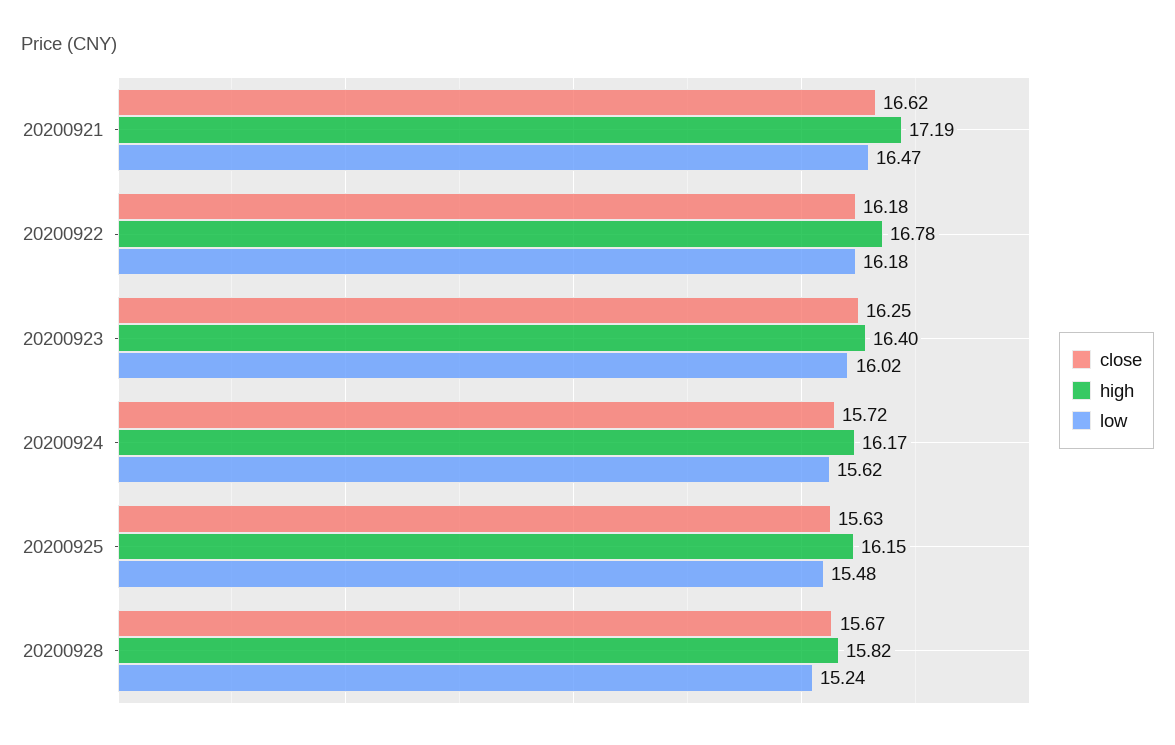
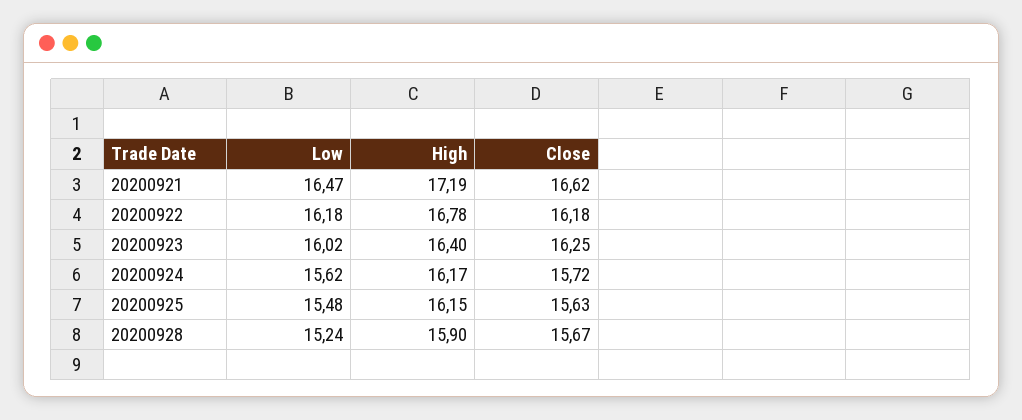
  {
    "close": {
      "20200921": 16.62,
      "20200922": 16.18,
      "20200923": 16.25,
      "20200924": 15.72,
      "20200925": 15.63,
      "20200928": 15.67
    },
    "high": {
      "20200921": 17.19,
      "20200922": 16.78,
      "20200923": 16.4,
      "20200924": 16.17,
      "20200925": 16.15,
-     "20200928": 15.82
+     "20200928": 15.9
    },
    "low": {
      "20200921": 16.47,
      "20200922": 16.18,
      "20200923": 16.02,
      "20200924": 15.62,
      "20200925": 15.48,
      "20200928": 15.24
    }
  }

